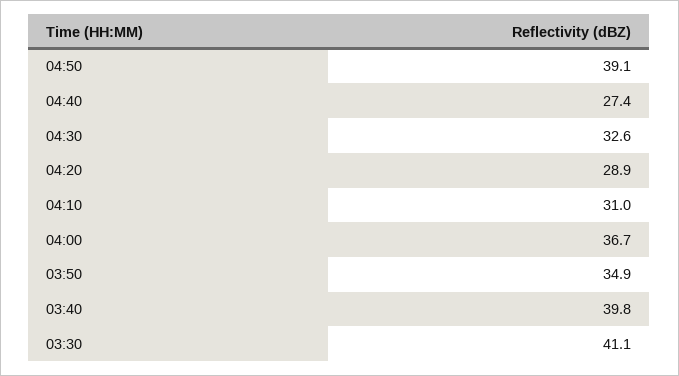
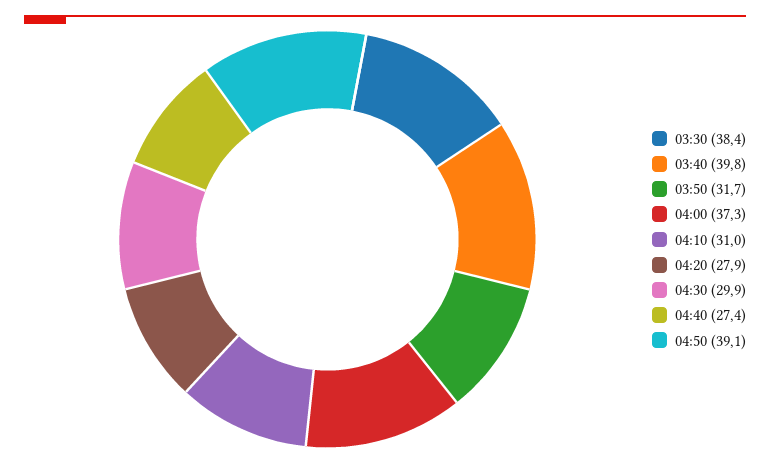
  {
    "04:50": 39.1,
    "04:40": 27.4,
-   "04:30": 32.6,
+   "04:30": 29.9,
-   "04:20": 28.9,
+   "04:20": 27.9,
    "04:10": 31,
-   "04:00": 36.7,
+   "04:00": 37.3,
-   "03:50": 34.9,
+   "03:50": 31.7,
    "03:40": 39.8,
-   "03:30": 41.1
+   "03:30": 38.4
  }

